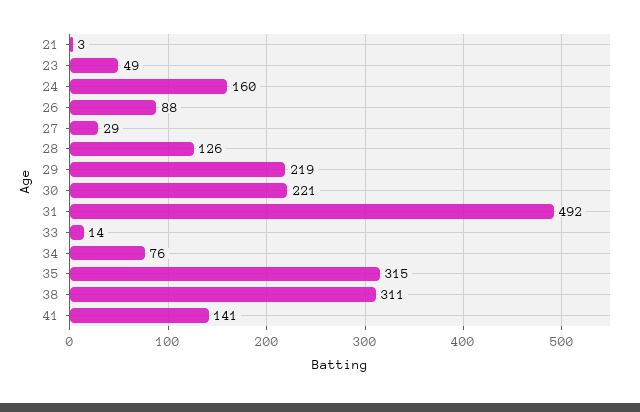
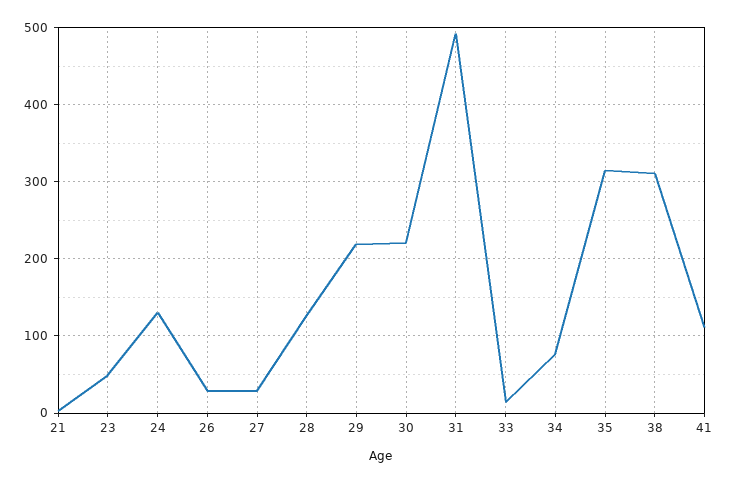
  {
    "21": 3,
    "23": 49,
-   "24": 160,
+   "24": 130,
-   "26": 88,
+   "26": 30,
    "27": 29,
    "28": 126,
    "29": 219,
    "30": 221,
    "31": 492,
    "33": 14,
    "34": 76,
    "35": 315,
    "38": 311,
-   "41": 141
+   "41": 110
  }

